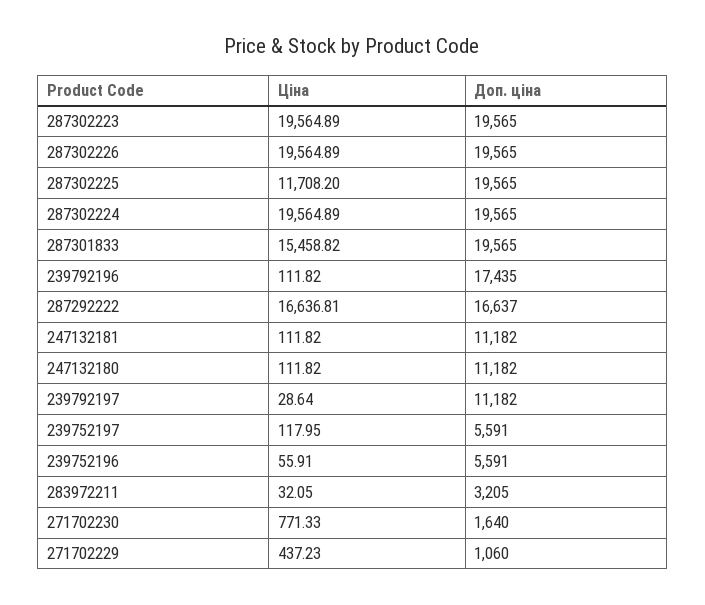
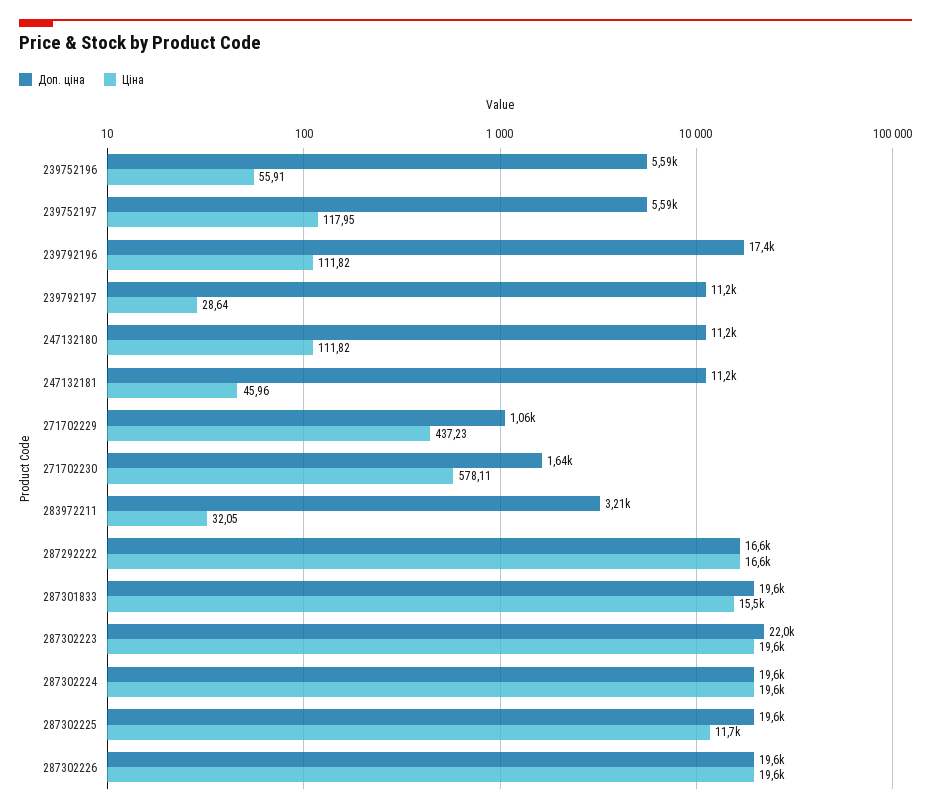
  {
    "Ціна": {
      "287302223": 19564.89,
      "287302226": 19564.89,
      "287302225": 11708.2,
      "287302224": 19564.89,
      "287301833": 15458.82,
      "239792196": 111.82,
      "287292222": 16636.81,
-     "247132181": 111.82,
+     "247132181": 45.96,
      "247132180": 111.82,
      "239792197": 28.64,
      "239752197": 117.95,
      "239752196": 55.91,
      "283972211": 32.05,
-     "271702230": 771.33,
+     "271702230": 578.11,
      "271702229": 437.23
    },
    "Доп. ціна": {
-     "287302223": 19565,
+     "287302223": 22000,
      "287302226": 19565,
      "287302225": 19565,
      "287302224": 19565,
      "287301833": 19565,
      "239792196": 17435,
      "287292222": 16637,
      "247132181": 11182,
      "247132180": 11182,
      "239792197": 11182,
      "239752197": 5591,
      "239752196": 5591,
      "283972211": 3205,
      "271702230": 1640,
      "271702229": 1060
    }
  }

